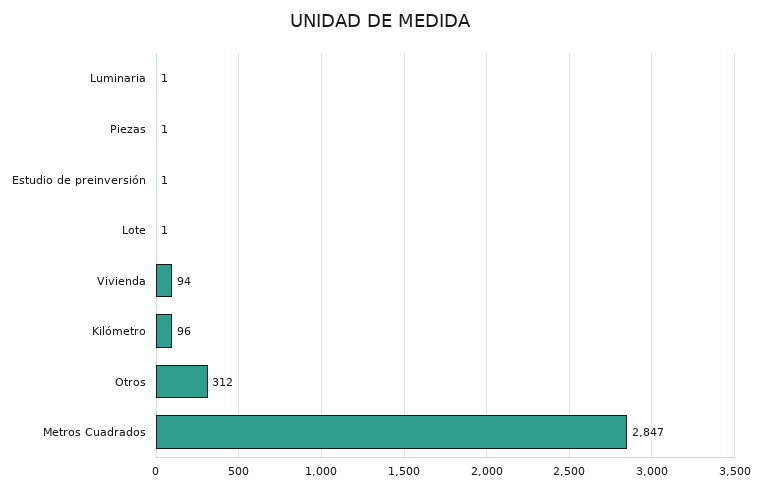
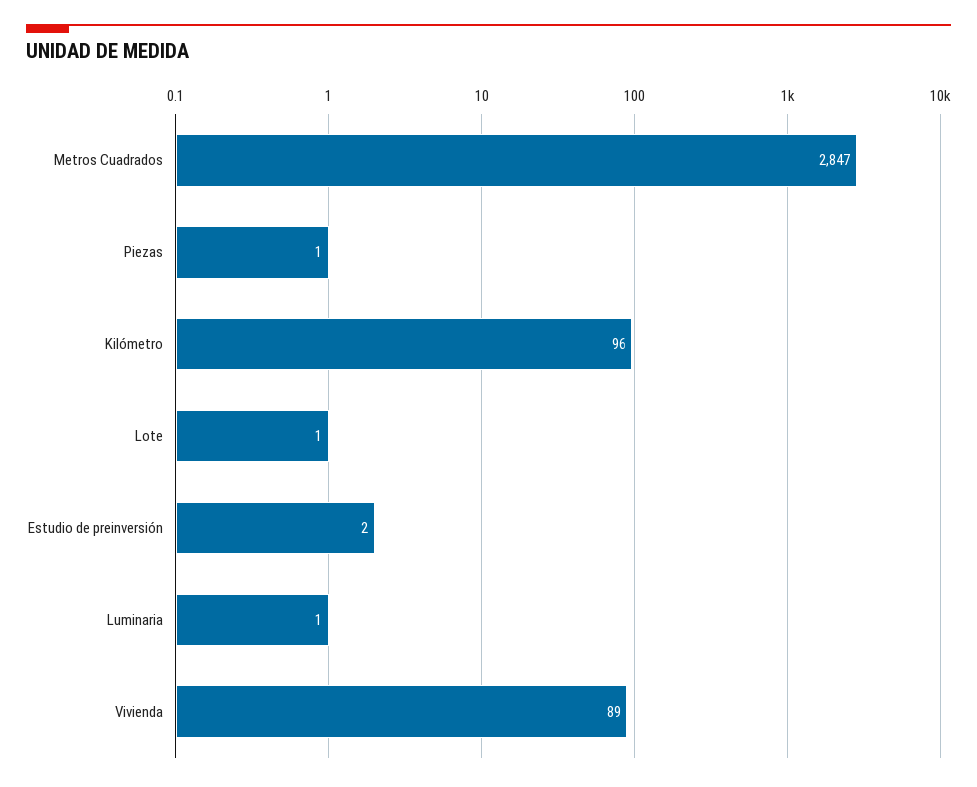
  {
    "Luminaria": 1,
    "Piezas": 1,
-   "Estudio de preinversión": 1,
+   "Estudio de preinversión": 2,
    "Lote": 1,
-   "Vivienda": 94,
+   "Vivienda": 89,
    "Kilómetro": 96,
-   "Otros": 312,
    "Metros Cuadrados": 2847
  }

